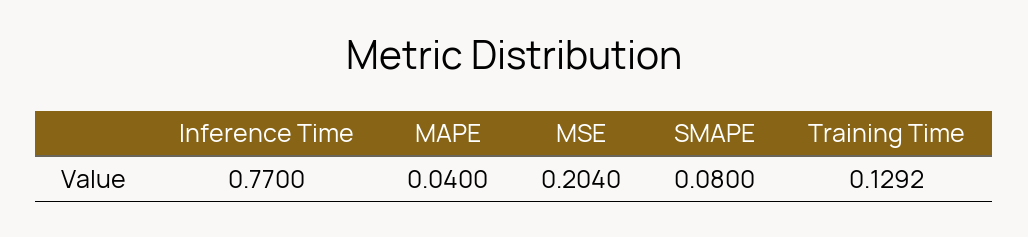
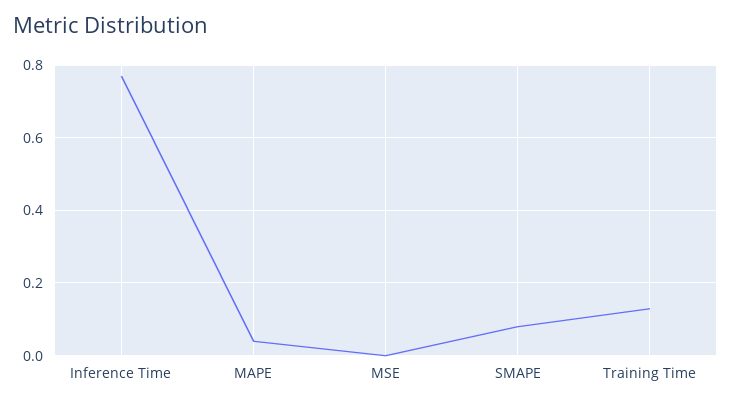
  {
    "Inference Time": 0.77,
    "MAPE": 0.04,
-   "MSE": 0.204,
+   "MSE": 0,
    "SMAPE": 0.08,
    "Training Time": 0.1292
  }

